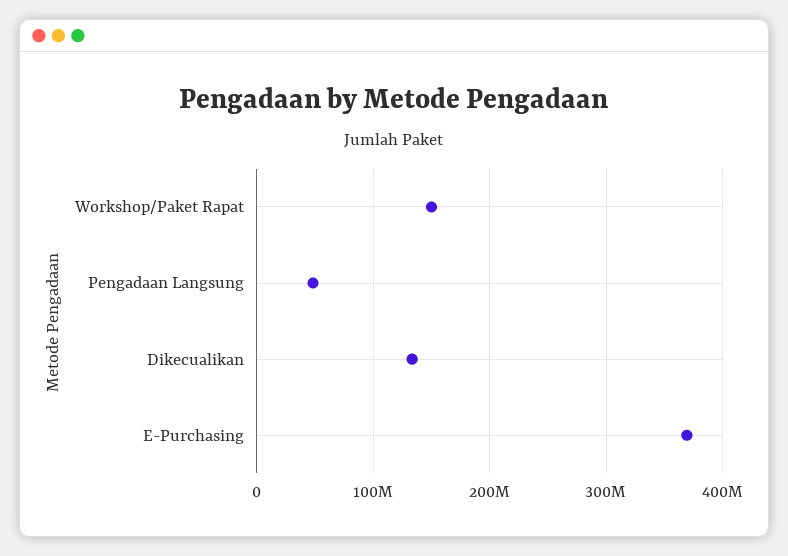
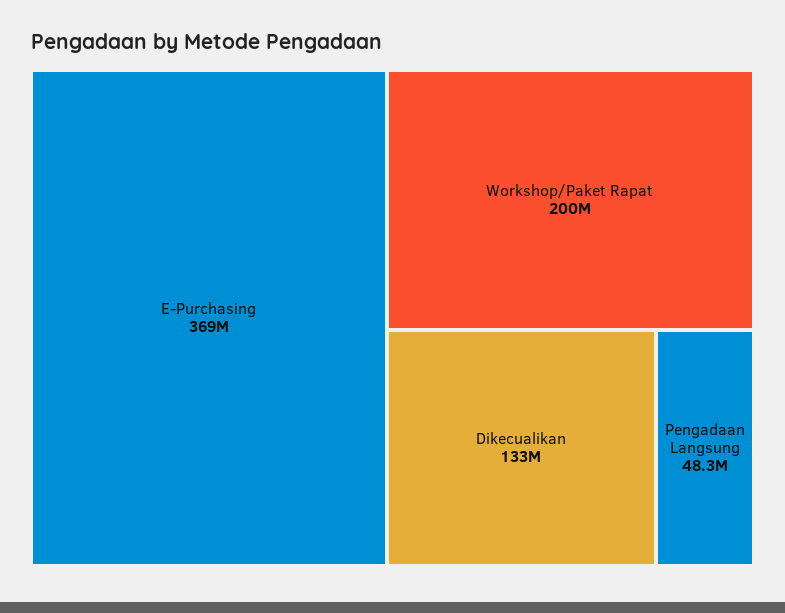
  {
-   "Workshop/Paket Rapat": 150000000,
+   "Workshop/Paket Rapat": 200000000,
    "Pengadaan Langsung": 48300000,
    "Dikecualikan": 133000000,
    "E-Purchasing": 369000000
  }

